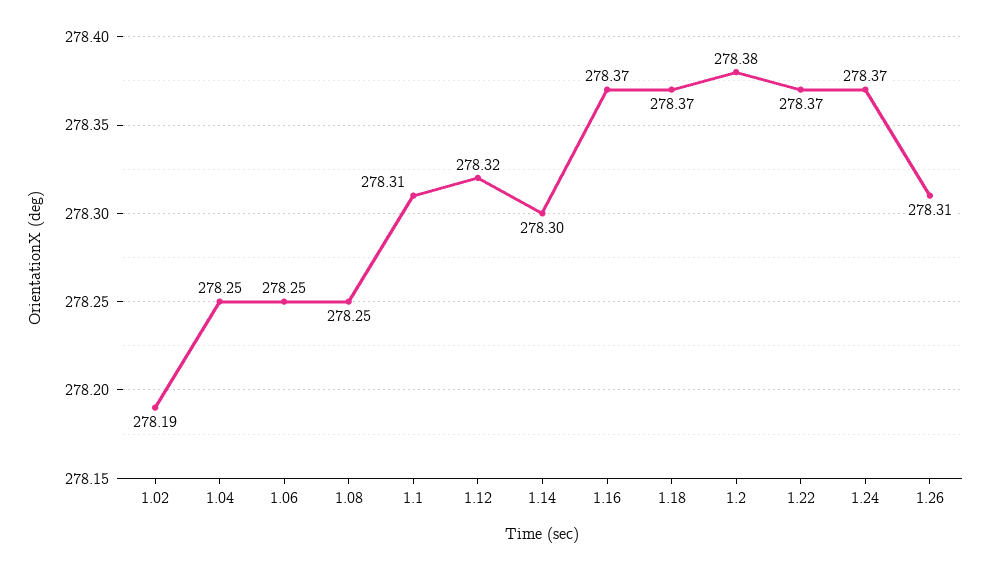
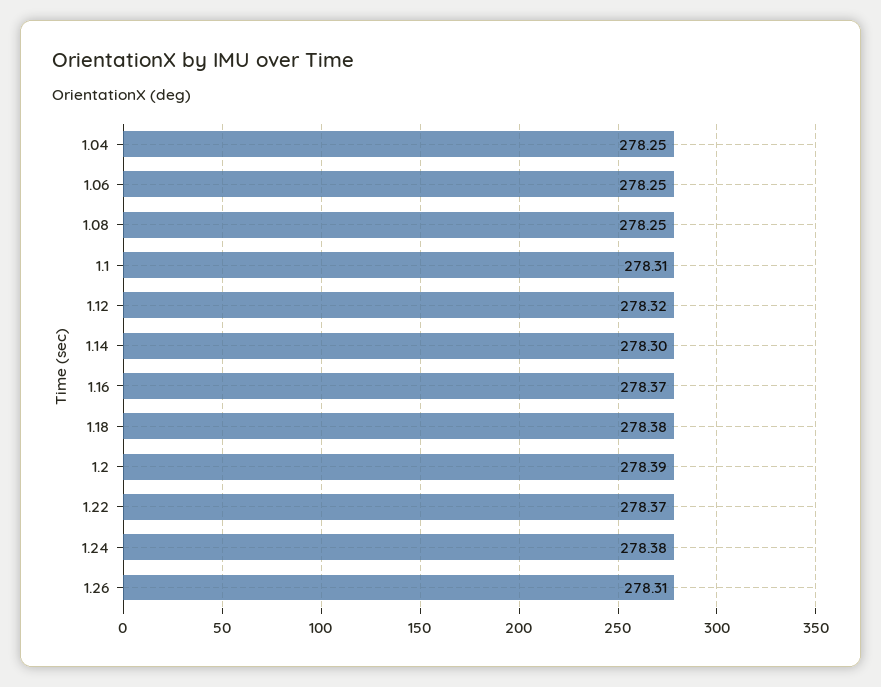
  {
-   "1.02": 278.19,
    "1.04": 278.25,
    "1.06": 278.25,
    "1.08": 278.25,
    "1.1": 278.31,
    "1.12": 278.32,
    "1.14": 278.3,
    "1.16": 278.37,
-   "1.18": 278.37,
+   "1.18": 278.38,
-   "1.2": 278.38,
+   "1.2": 278.39,
    "1.22": 278.37,
-   "1.24": 278.37,
+   "1.24": 278.38,
    "1.26": 278.31
  }

